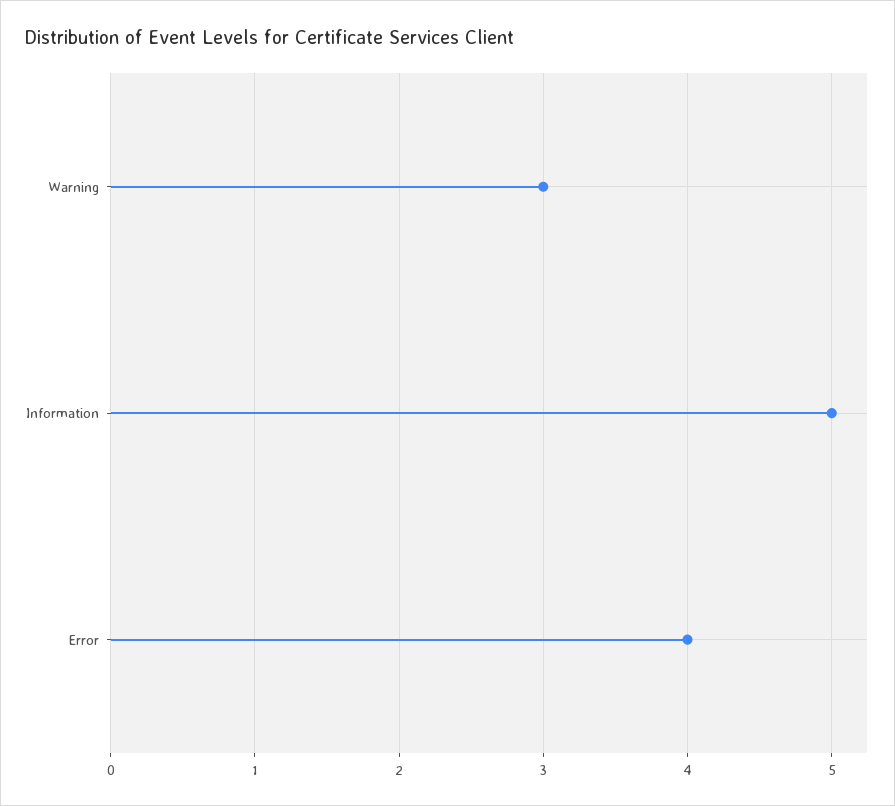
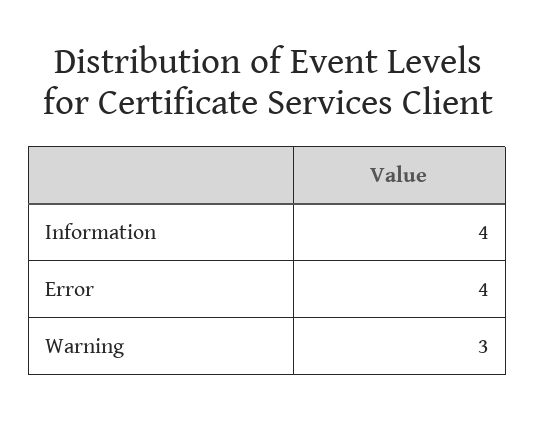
  {
    "Warning": 3,
-   "Information": 5,
+   "Information": 4,
    "Error": 4
  }

